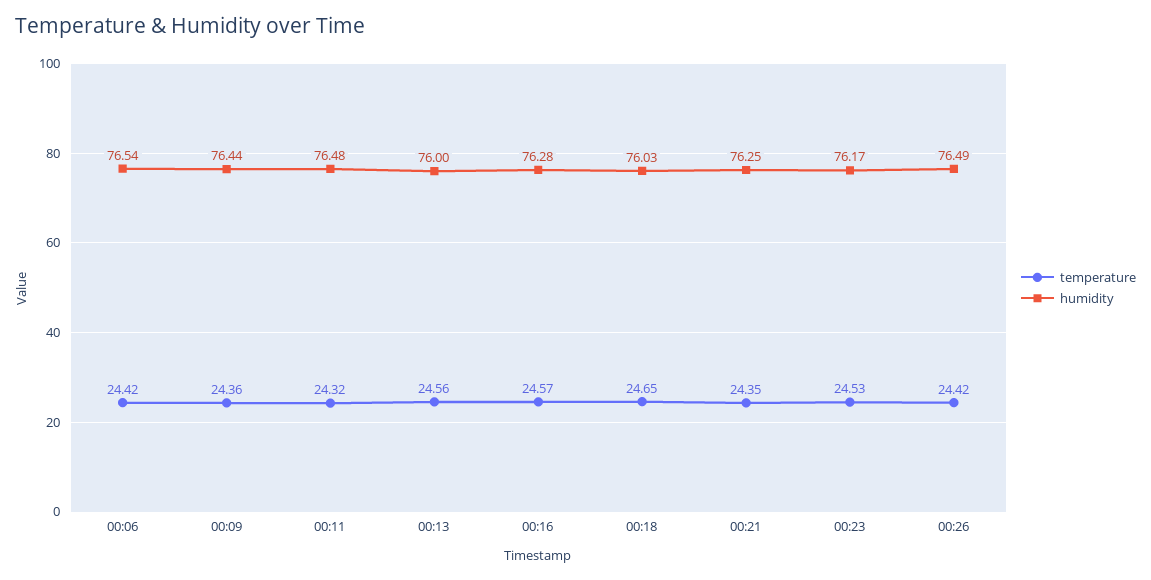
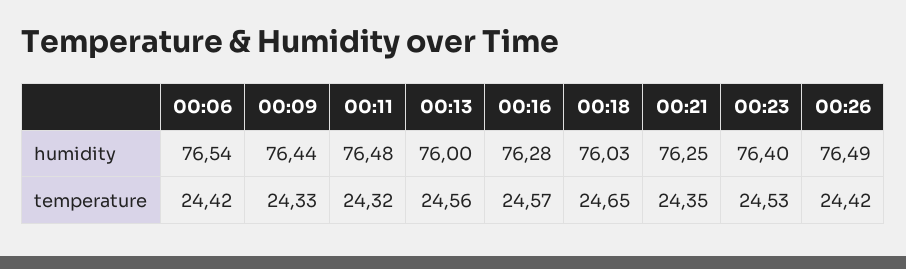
  {
    "temperature": {
      "00:06": 24.42,
-     "00:09": 24.36,
+     "00:09": 24.33,
      "00:11": 24.32,
      "00:13": 24.56,
      "00:16": 24.57,
      "00:18": 24.65,
      "00:21": 24.35,
      "00:23": 24.53,
      "00:26": 24.42
    },
    "humidity": {
      "00:06": 76.54,
      "00:09": 76.44,
      "00:11": 76.48,
      "00:13": 76,
      "00:16": 76.28,
      "00:18": 76.03,
      "00:21": 76.25,
-     "00:23": 76.17,
+     "00:23": 76.4,
      "00:26": 76.49
    }
  }

